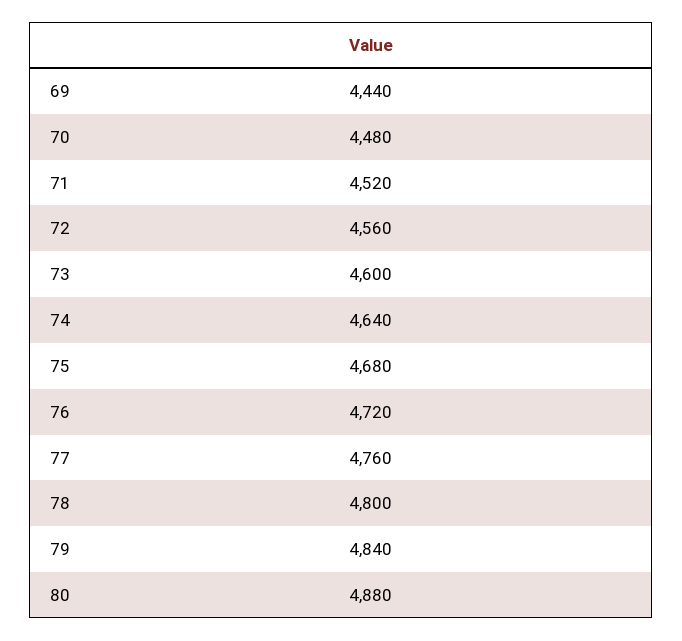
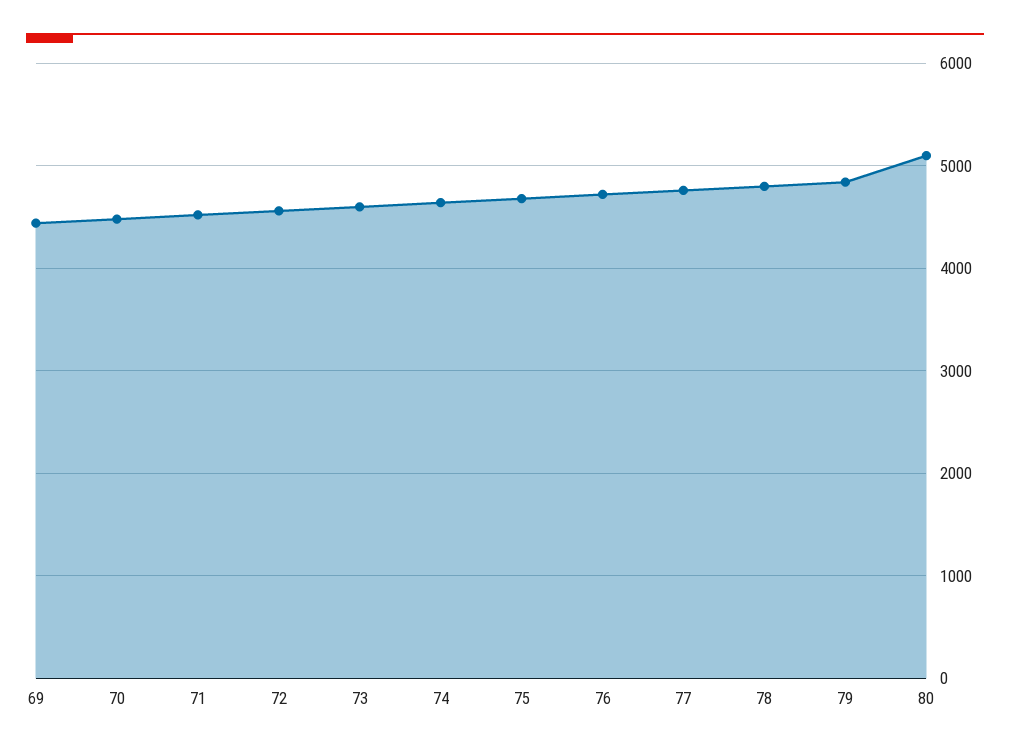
  {
    "69": 4440,
    "70": 4480,
    "71": 4520,
    "72": 4560,
    "73": 4600,
    "74": 4640,
    "75": 4680,
    "76": 4720,
    "77": 4760,
    "78": 4800,
    "79": 4840,
-   "80": 4880
+   "80": 5100
  }

